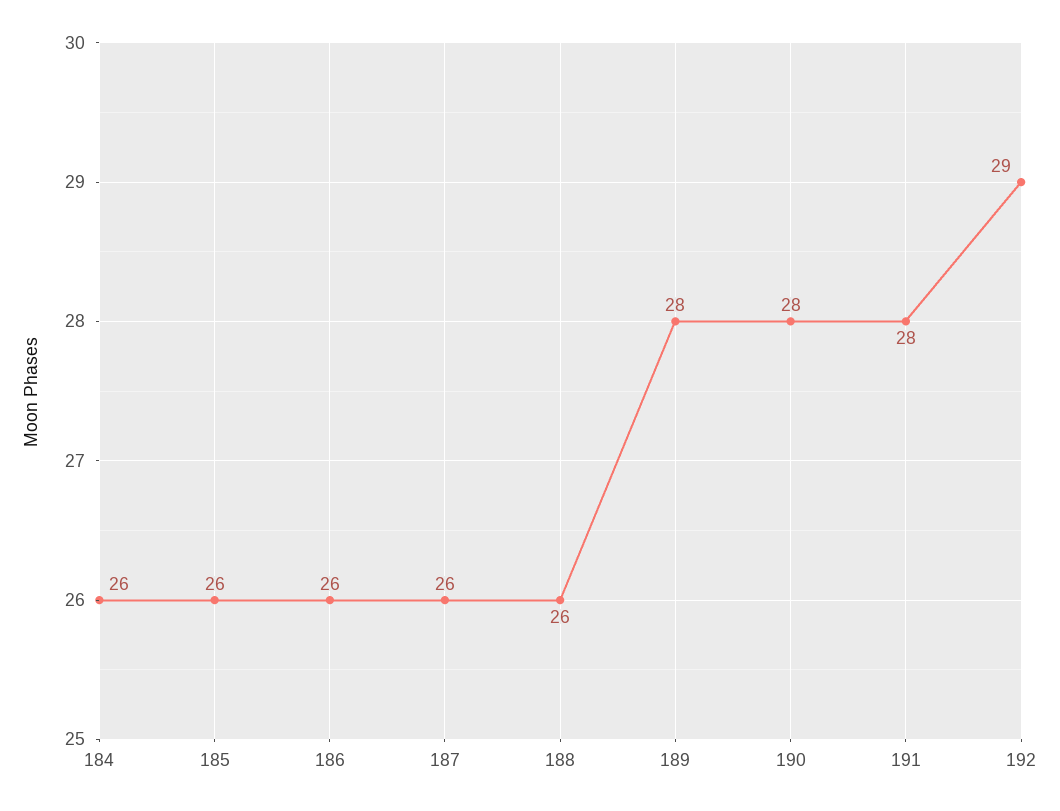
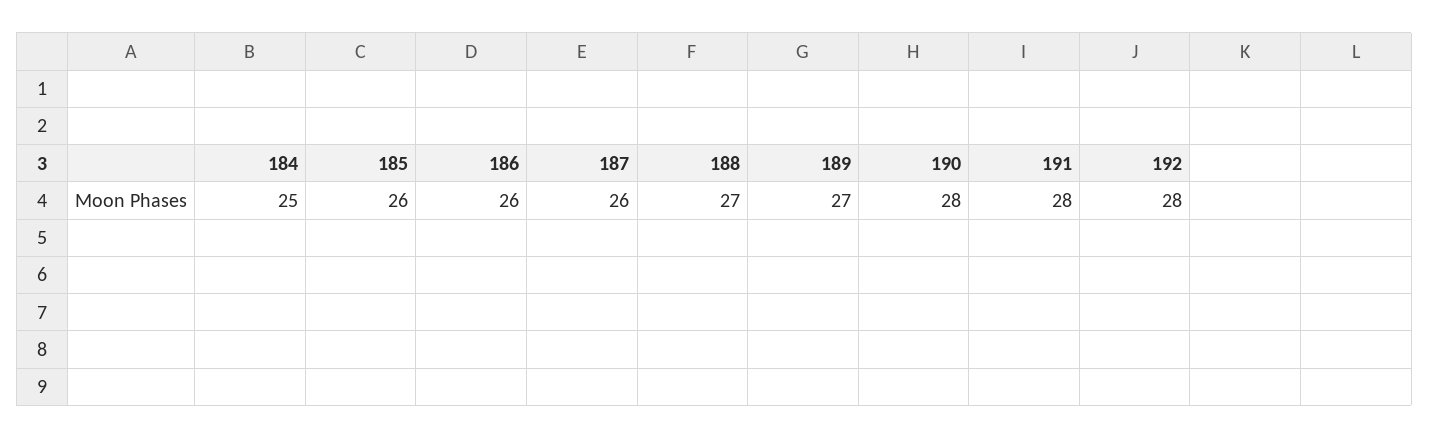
  {
-   "184": 26,
+   "184": 25,
    "185": 26,
    "186": 26,
    "187": 26,
-   "188": 26,
+   "188": 27,
-   "189": 28,
+   "189": 27,
    "190": 28,
    "191": 28,
-   "192": 29
+   "192": 28
  }

